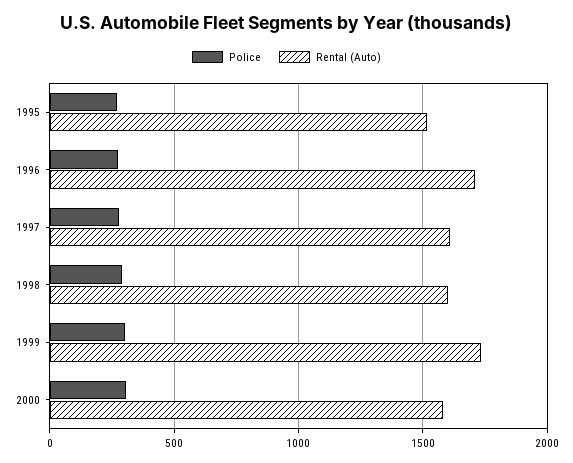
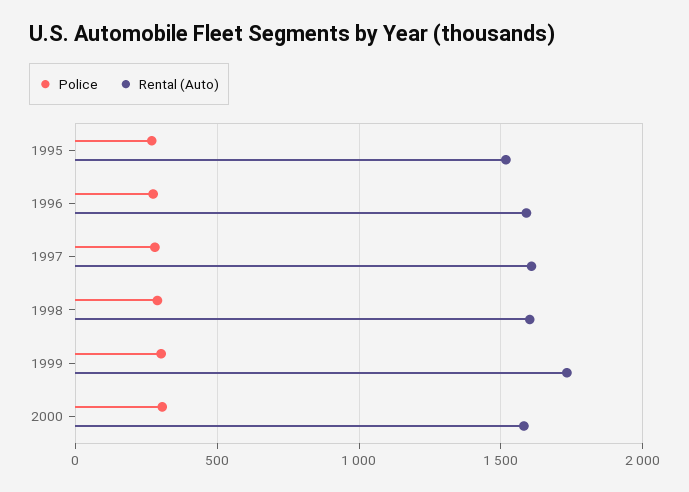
  {
    "Police": {
      "1995": 250,
      "1996": 250,
      "1997": 300,
      "1998": 300,
      "1999": 300,
      "2000": 300
    },
    "Rental (Auto)": {
      "1995": 1500,
-     "1996": 1700,
+     "1996": 1600,
      "1997": 1600,
      "1998": 1600,
      "1999": 1750,
      "2000": 1600
    }
  }

